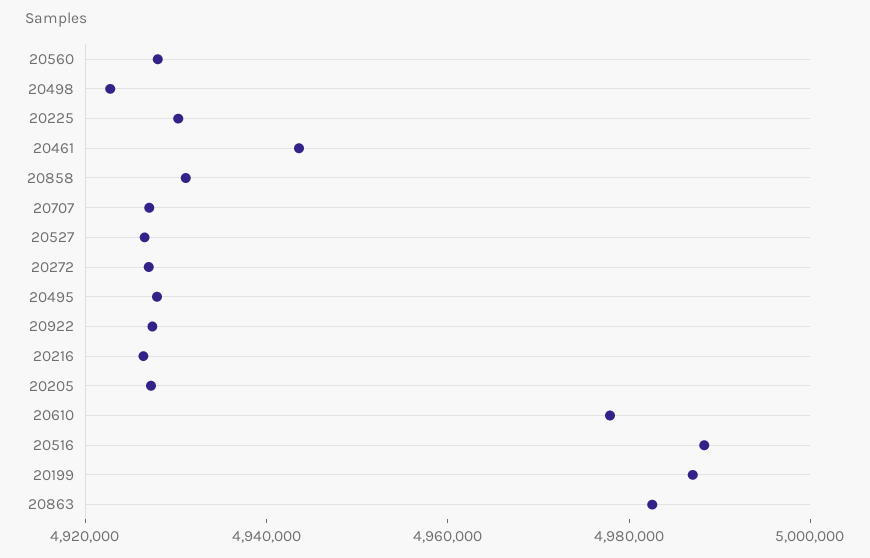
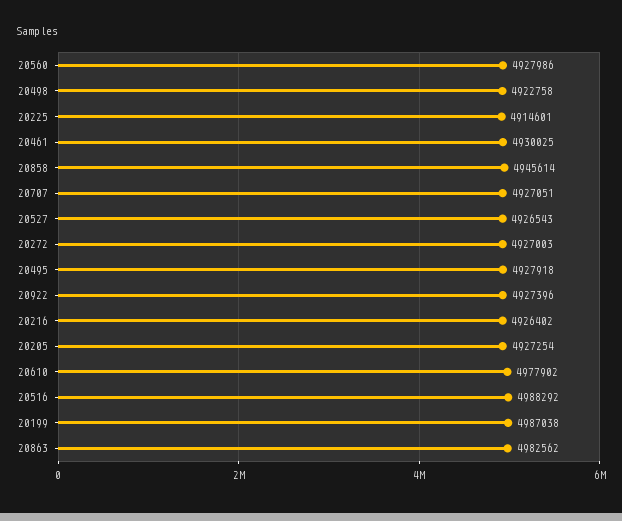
  {
    "20560": 4927986,
    "20498": 4922758,
-   "20225": 4930000,
+   "20225": 4914601,
-   "20461": 4945000,
+   "20461": 4930025,
-   "20858": 4930000,
+   "20858": 4945614,
    "20707": 4927051,
    "20527": 4926543,
    "20272": 4927003,
    "20495": 4927918,
    "20922": 4927396,
    "20216": 4926402,
    "20205": 4927254,
    "20610": 4977902,
    "20516": 4988292,
    "20199": 4987038,
    "20863": 4982562
  }

